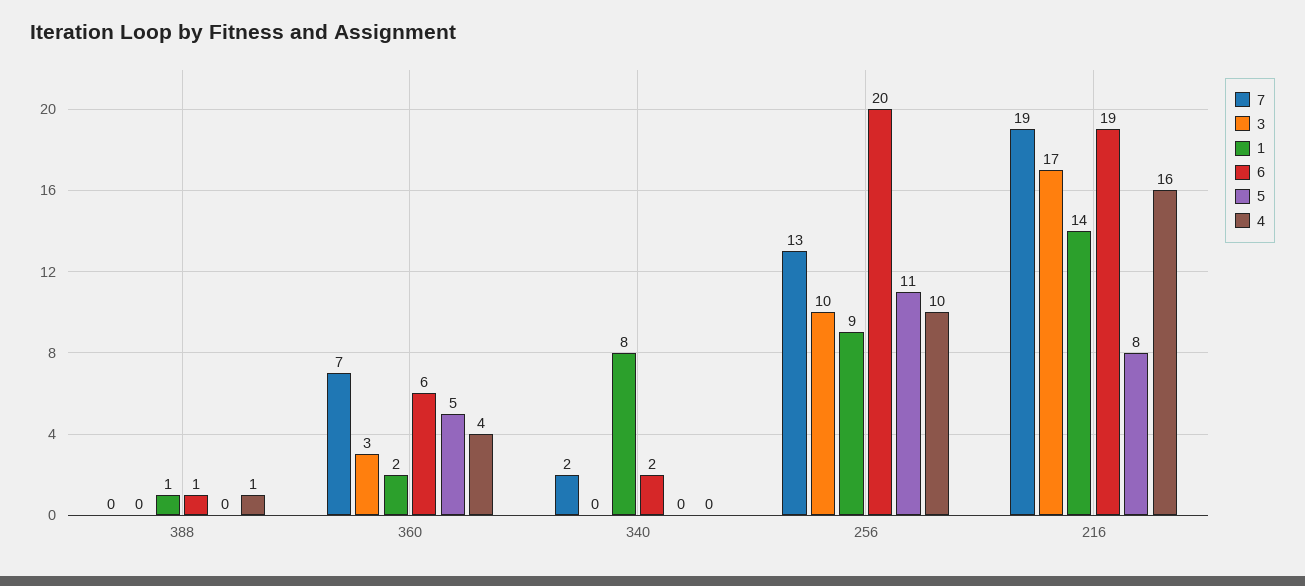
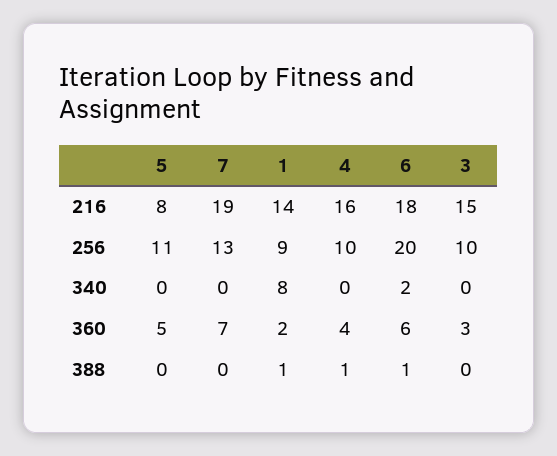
  {
    "7": {
      "388": 0,
      "360": 7,
-     "340": 2,
+     "340": 0,
      "256": 13,
      "216": 19
    },
    "3": {
      "388": 0,
      "360": 3,
      "340": 0,
      "256": 10,
-     "216": 17
+     "216": 15
    },
    "1": {
      "388": 1,
      "360": 2,
      "340": 8,
      "256": 9,
      "216": 14
    },
    "6": {
      "388": 1,
      "360": 6,
      "340": 2,
      "256": 20,
-     "216": 19
+     "216": 18
    },
    "5": {
      "388": 0,
      "360": 5,
      "340": 0,
      "256": 11,
      "216": 8
    },
    "4": {
      "388": 1,
      "360": 4,
      "340": 0,
      "256": 10,
      "216": 16
    }
  }

